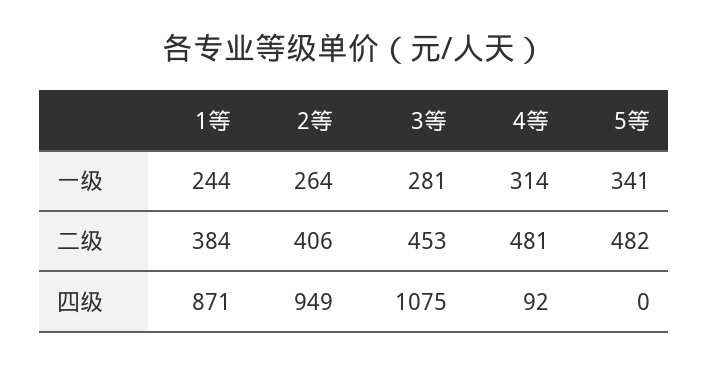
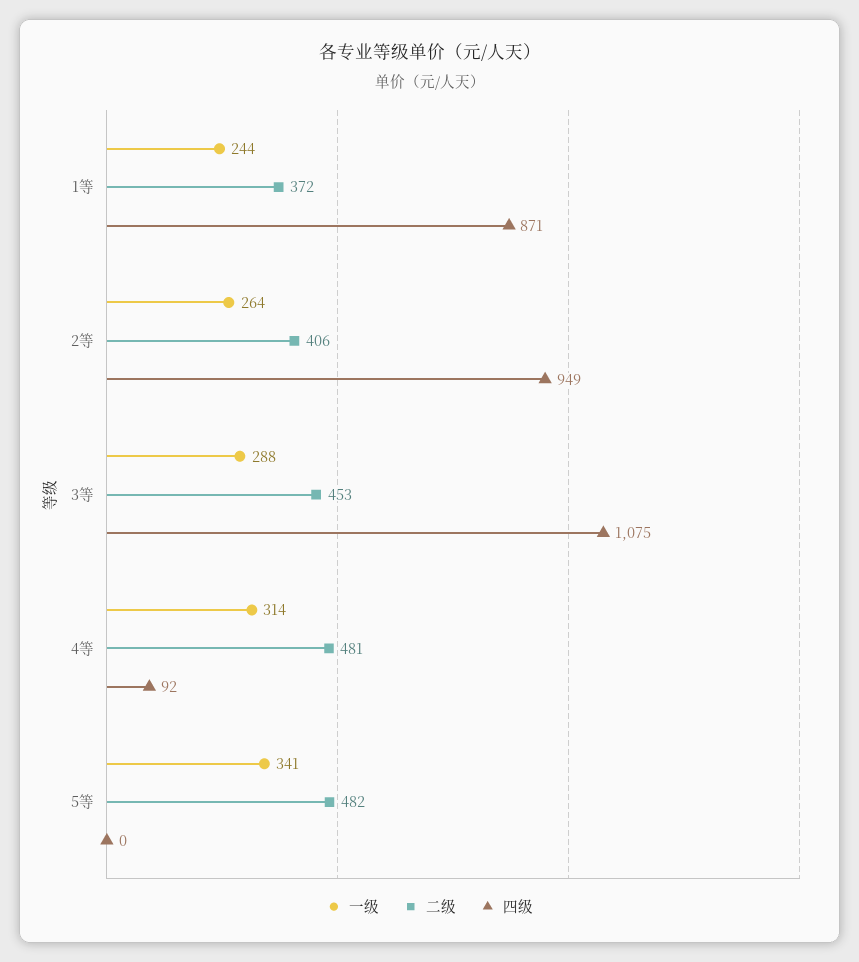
  {
    "一级": {
      "1等": 244,
      "2等": 264,
-     "3等": 281,
+     "3等": 288,
      "4等": 314,
      "5等": 341
    },
    "二级": {
-     "1等": 384,
+     "1等": 372,
      "2等": 406,
      "3等": 453,
      "4等": 481,
      "5等": 482
    },
    "四级": {
      "1等": 871,
      "2等": 949,
      "3等": 1075,
      "4等": 92,
      "5等": 0
    }
  }

